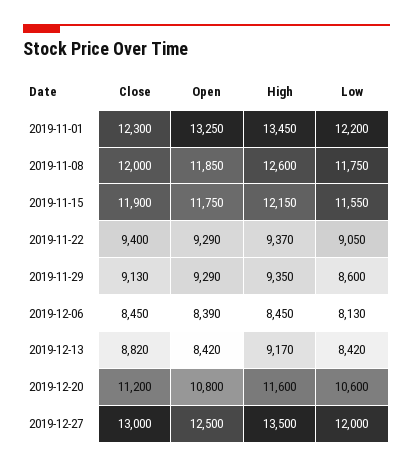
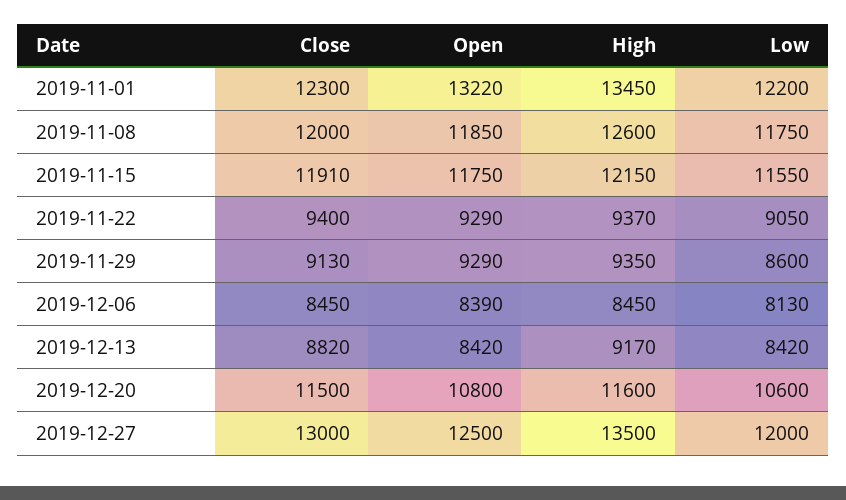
  {
    "Close": {
      "2019-11-01": 12300,
      "2019-11-08": 12000,
-     "2019-11-15": 11900,
+     "2019-11-15": 11910,
      "2019-11-22": 9400,
      "2019-11-29": 9130,
      "2019-12-06": 8450,
      "2019-12-13": 8820,
-     "2019-12-20": 11200,
+     "2019-12-20": 11500,
      "2019-12-27": 13000
    },
    "Open": {
-     "2019-11-01": 13250,
+     "2019-11-01": 13220,
      "2019-11-08": 11850,
      "2019-11-15": 11750,
      "2019-11-22": 9290,
      "2019-11-29": 9290,
      "2019-12-06": 8390,
      "2019-12-13": 8420,
      "2019-12-20": 10800,
      "2019-12-27": 12500
    },
    "High": {
      "2019-11-01": 13450,
      "2019-11-08": 12600,
      "2019-11-15": 12150,
      "2019-11-22": 9370,
      "2019-11-29": 9350,
      "2019-12-06": 8450,
      "2019-12-13": 9170,
      "2019-12-20": 11600,
      "2019-12-27": 13500
    },
    "Low": {
      "2019-11-01": 12200,
      "2019-11-08": 11750,
      "2019-11-15": 11550,
      "2019-11-22": 9050,
      "2019-11-29": 8600,
      "2019-12-06": 8130,
      "2019-12-13": 8420,
      "2019-12-20": 10600,
      "2019-12-27": 12000
    }
  }

